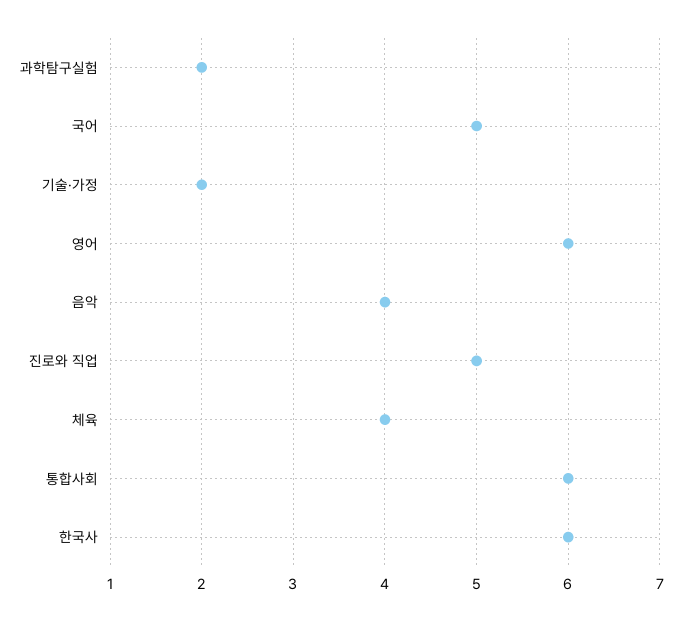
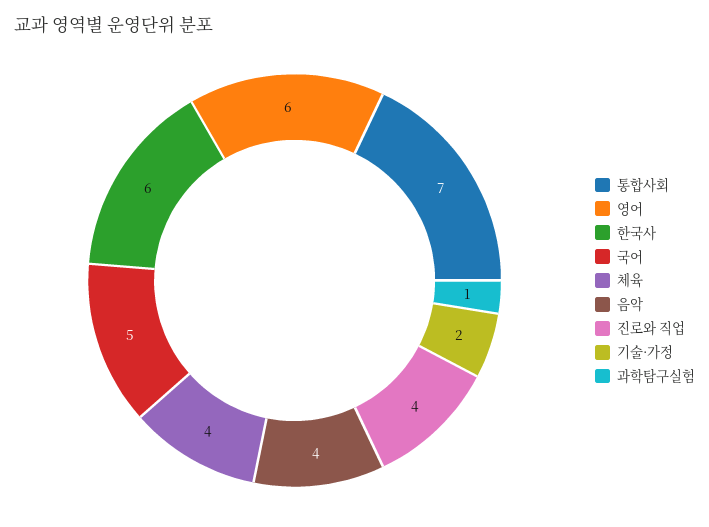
  {
-   "과학탐구실험": 2,
+   "과학탐구실험": 1,
    "국어": 5,
    "기술·가정": 2,
    "영어": 6,
    "음악": 4,
-   "진로와 직업": 5,
+   "진로와 직업": 4,
    "체육": 4,
-   "통합사회": 6,
+   "통합사회": 7,
    "한국사": 6
  }

